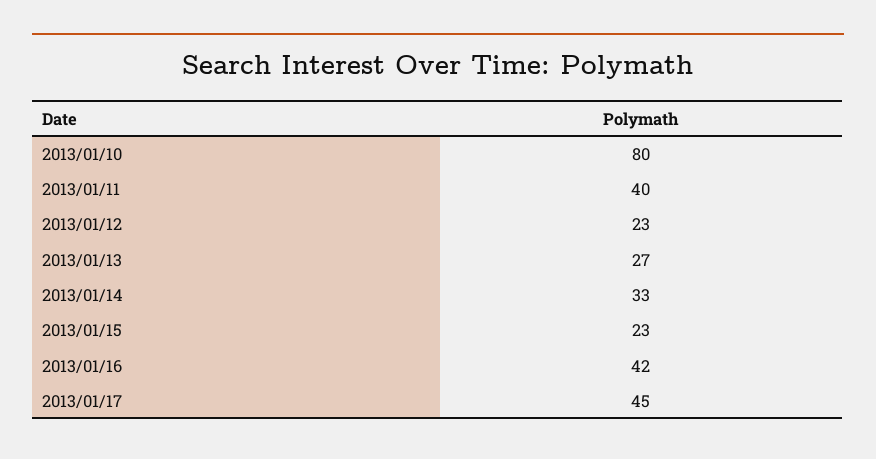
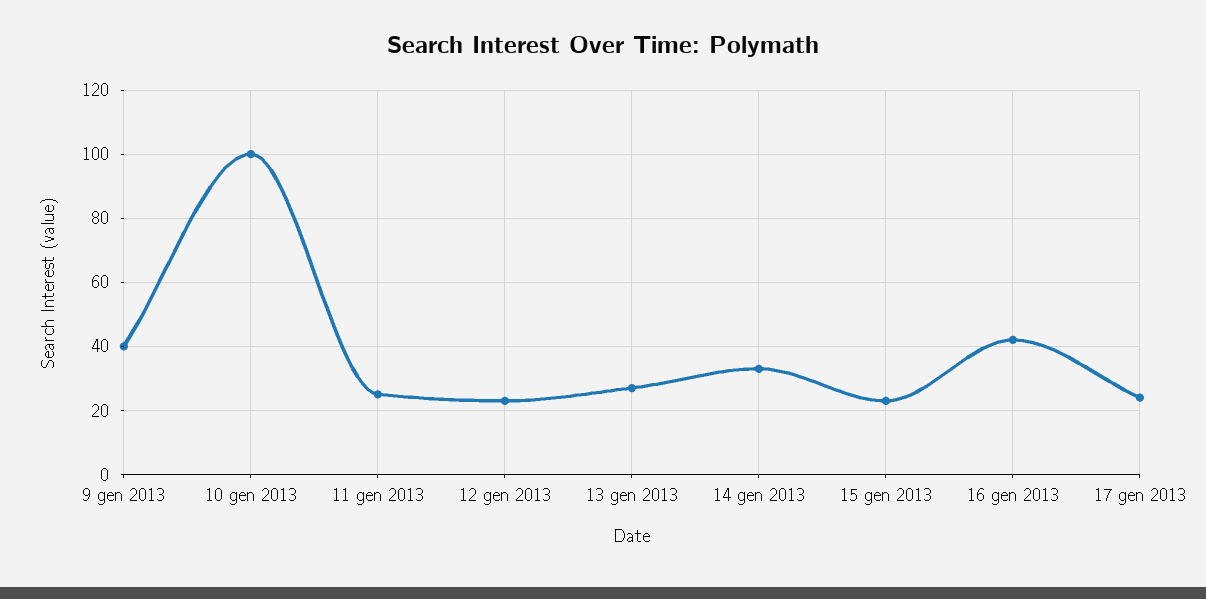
  {
-   "2013/01/10": 80,
+   "2013/01/10": 100,
-   "2013/01/11": 40,
+   "2013/01/11": 25,
    "2013/01/12": 23,
    "2013/01/13": 27,
    "2013/01/14": 33,
    "2013/01/15": 23,
    "2013/01/16": 42,
-   "2013/01/17": 45
+   "2013/01/17": 25,
+   "9 gen 2013": 40
  }

